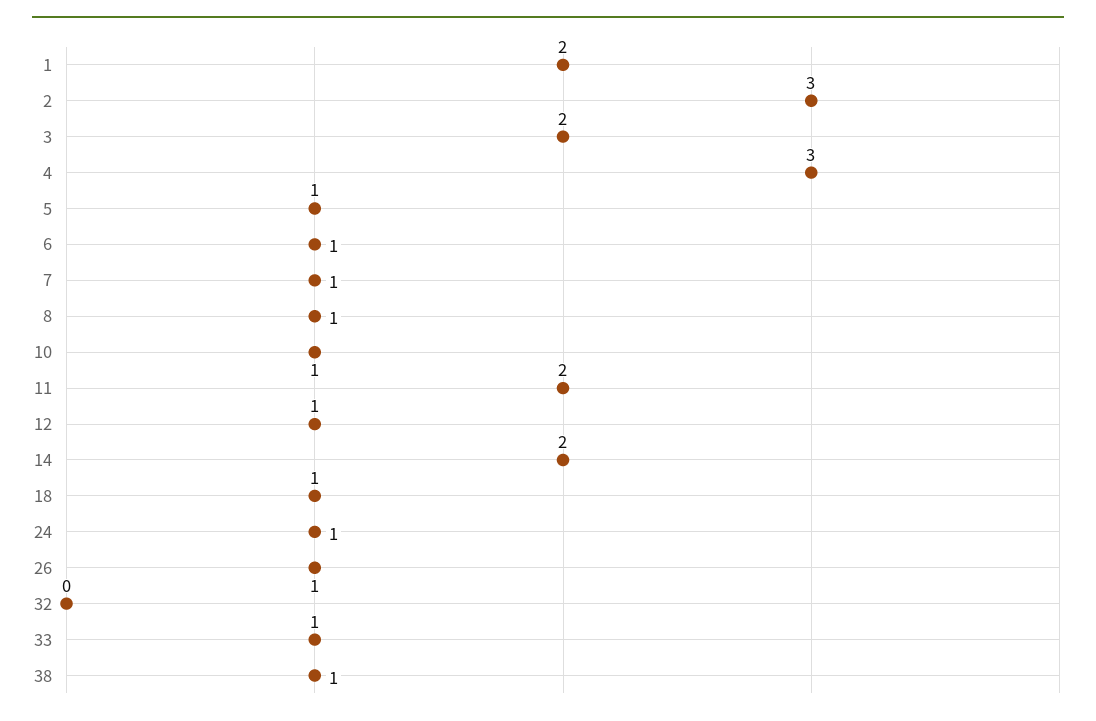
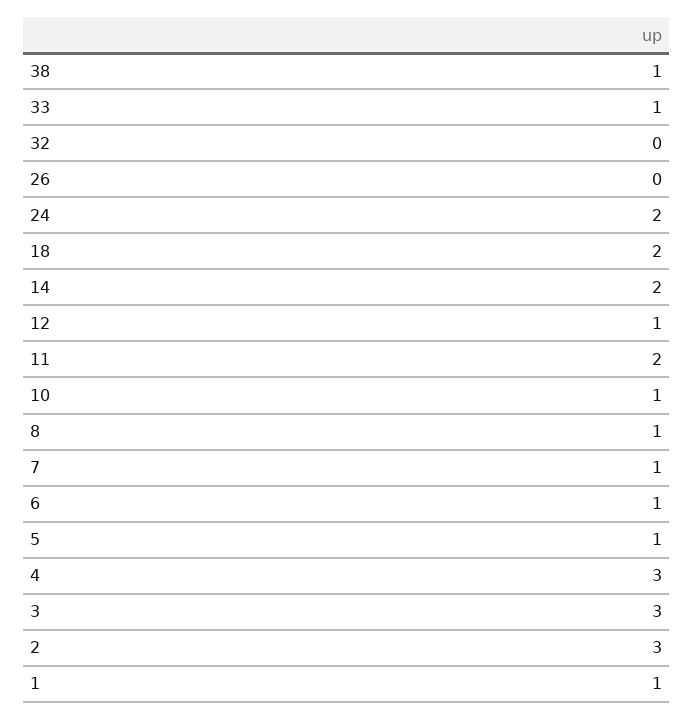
  {
-   "1": 2,
+   "1": 1,
    "2": 3,
-   "3": 2,
+   "3": 3,
    "4": 3,
    "5": 1,
    "6": 1,
    "7": 1,
    "8": 1,
    "10": 1,
    "11": 2,
    "12": 1,
    "14": 2,
-   "18": 1,
+   "18": 2,
-   "24": 1,
+   "24": 2,
-   "26": 1,
+   "26": 0,
    "32": 0,
    "33": 1,
    "38": 1
  }

